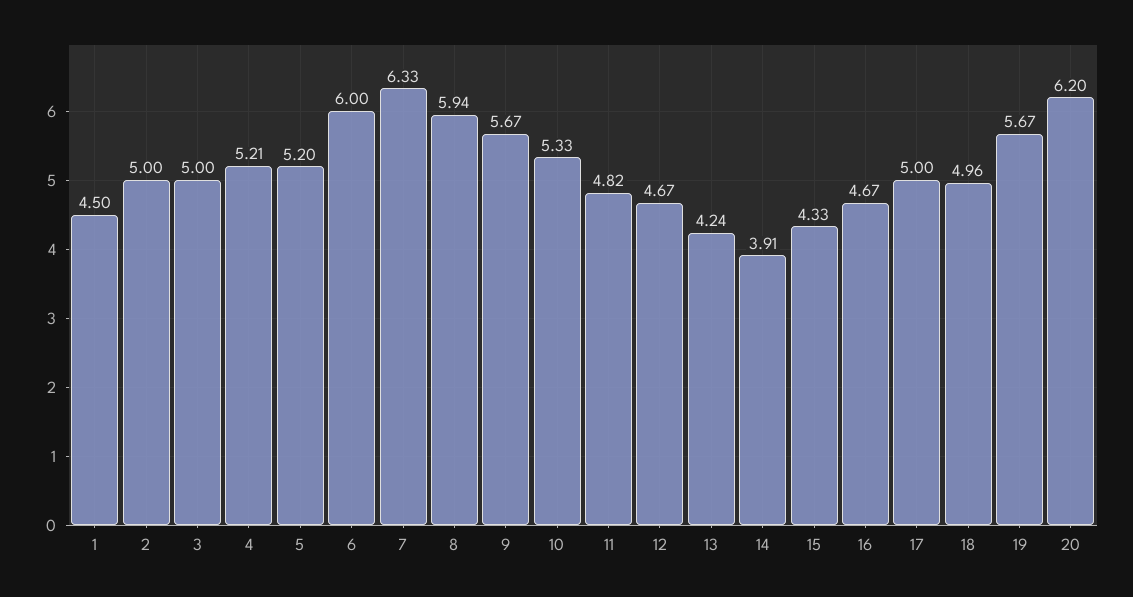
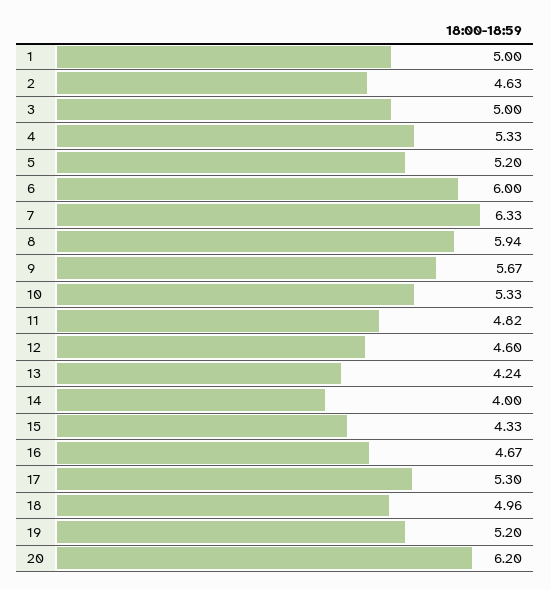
  {
-   "1": 4.5,
+   "1": 5,
-   "2": 5,
+   "2": 4.63,
    "3": 5,
-   "4": 5.21,
+   "4": 5.33,
    "5": 5.2,
    "6": 6,
    "7": 6.33,
    "8": 5.94,
    "9": 5.67,
    "10": 5.33,
    "11": 4.82,
-   "12": 4.67,
+   "12": 4.6,
    "13": 4.24,
-   "14": 3.91,
+   "14": 4,
    "15": 4.33,
    "16": 4.67,
-   "17": 5,
+   "17": 5.3,
    "18": 4.96,
-   "19": 5.67,
+   "19": 5.2,
    "20": 6.2
  }

